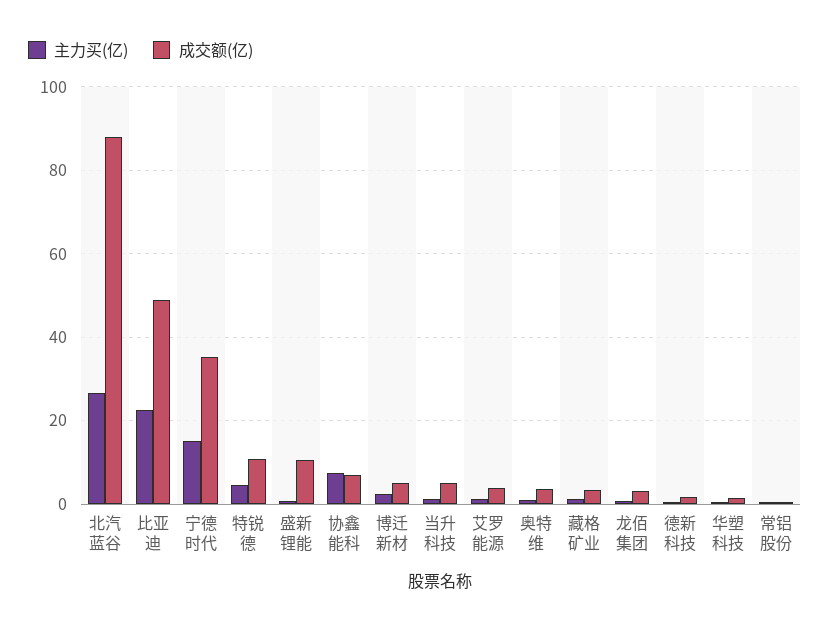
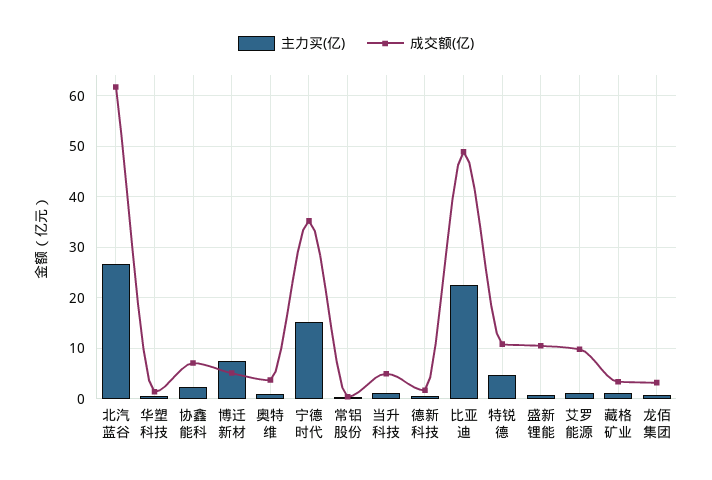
  {
    "主力买(亿)": {
      "北汽蓝谷": 26,
      "比亚迪": 22,
      "宁德时代": 16,
      "特锐德": 4,
      "盛新锂能": 0,
-     "协鑫能科": 8,
+     "协鑫能科": 2,
-     "博迁新材": 2,
+     "博迁新材": 8,
      "当升科技": 2,
      "艾罗能源": 2,
      "奥特维": 2,
      "藏格矿业": 2,
      "龙佰集团": 0,
      "德新科技": 0,
      "华塑科技": 0,
      "常铝股份": 0
    },
    "成交额(亿)": {
-     "北汽蓝谷": 88,
+     "北汽蓝谷": 62,
      "比亚迪": 48,
      "宁德时代": 36,
      "特锐德": 10,
      "盛新锂能": 10,
      "协鑫能科": 8,
      "博迁新材": 6,
      "当升科技": 4,
-     "艾罗能源": 4,
+     "艾罗能源": 10,
      "奥特维": 4,
      "藏格矿业": 4,
      "龙佰集团": 4,
      "德新科技": 2,
      "华塑科技": 2,
      "常铝股份": 0
    }
  }

